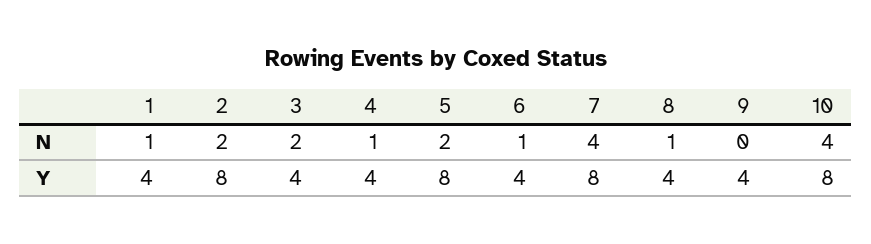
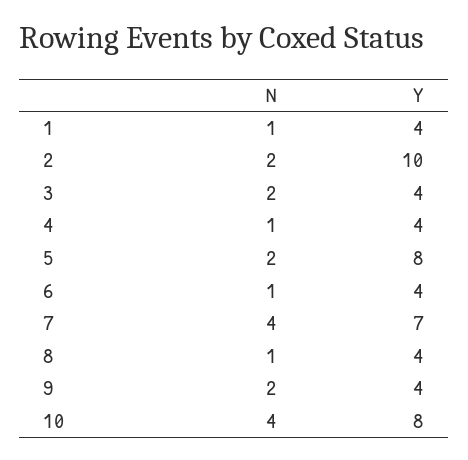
  {
    "1": {
      "N": 1,
      "Y": 4
    },
    "2": {
      "N": 2,
-     "Y": 8
+     "Y": 10
    },
    "3": {
      "N": 2,
      "Y": 4
    },
    "4": {
      "N": 1,
      "Y": 4
    },
    "5": {
      "N": 2,
      "Y": 8
    },
    "6": {
      "N": 1,
      "Y": 4
    },
    "7": {
      "N": 4,
-     "Y": 8
+     "Y": 7
    },
    "8": {
      "N": 1,
      "Y": 4
    },
    "9": {
-     "N": 0,
+     "N": 2,
      "Y": 4
    },
    "10": {
      "N": 4,
      "Y": 8
    }
  }

